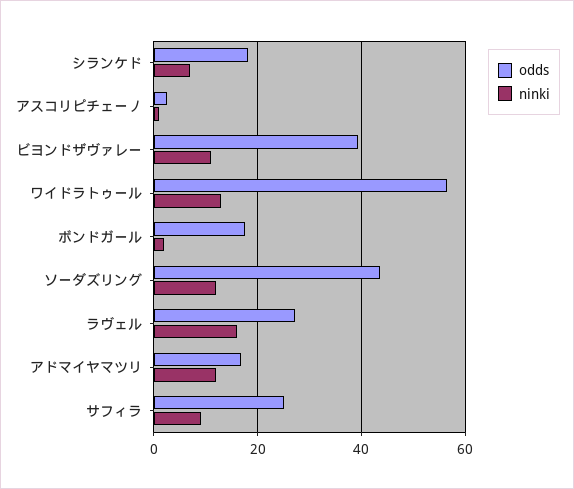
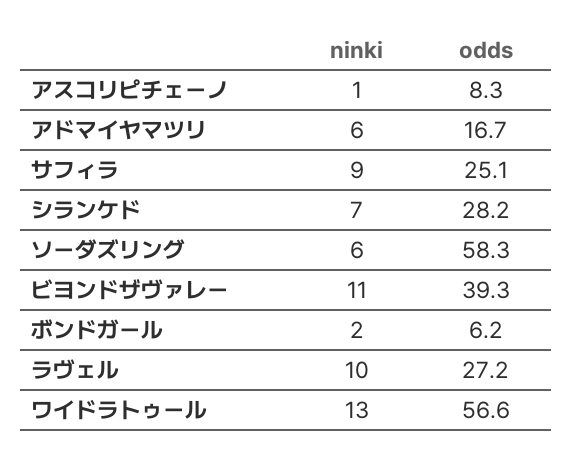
  {
    "odds": {
-     "シランケド": 18,
+     "シランケド": 28.2,
-     "アスコリピチェーノ": 2,
+     "アスコリピチェーノ": 8.3,
      "ビヨンドザヴァレー": 39.3,
      "ワイドラトゥール": 56.6,
-     "ボンドガール": 18,
+     "ボンドガール": 6.2,
-     "ソーダズリング": 44,
+     "ソーダズリング": 58.3,
      "ラヴェル": 27.2,
      "アドマイヤマツリ": 16.7,
      "サフィラ": 25.1
    },
    "ninki": {
      "シランケド": 7,
      "アスコリピチェーノ": 1,
      "ビヨンドザヴァレー": 11,
      "ワイドラトゥール": 13,
      "ボンドガール": 2,
-     "ソーダズリング": 12,
+     "ソーダズリング": 6,
-     "ラヴェル": 16,
+     "ラヴェル": 10,
-     "アドマイヤマツリ": 12,
+     "アドマイヤマツリ": 6,
      "サフィラ": 9
    }
  }

